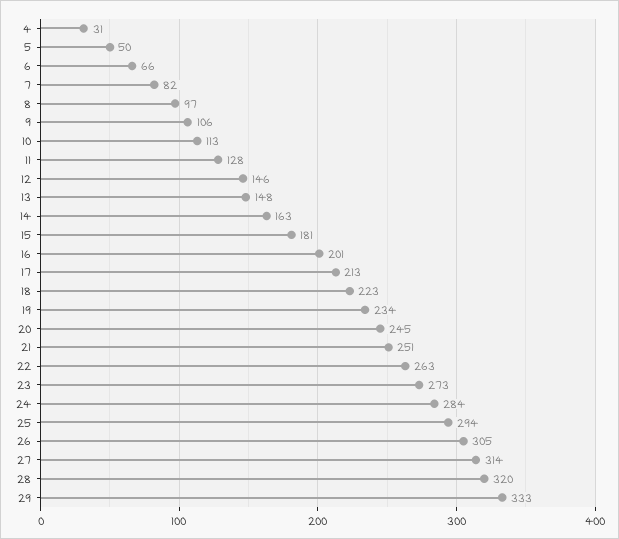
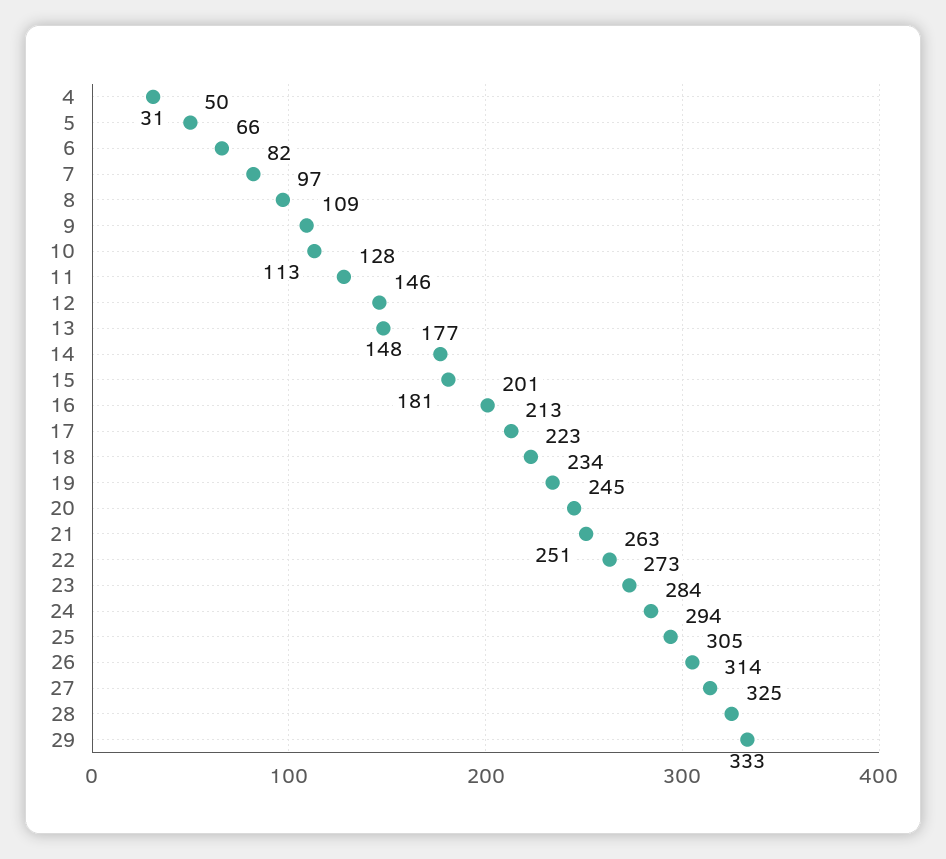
  {
    "4": 31,
    "5": 50,
    "6": 66,
    "7": 82,
    "8": 97,
-   "9": 106,
+   "9": 109,
    "10": 113,
    "11": 128,
    "12": 146,
    "13": 148,
-   "14": 163,
+   "14": 177,
    "15": 181,
    "16": 201,
    "17": 213,
    "18": 223,
    "19": 234,
    "20": 245,
    "21": 251,
    "22": 263,
    "23": 273,
    "24": 284,
    "25": 294,
    "26": 305,
    "27": 314,
-   "28": 320,
+   "28": 325,
    "29": 333
  }

